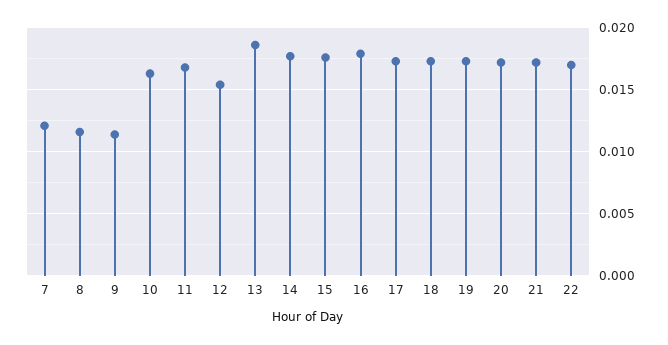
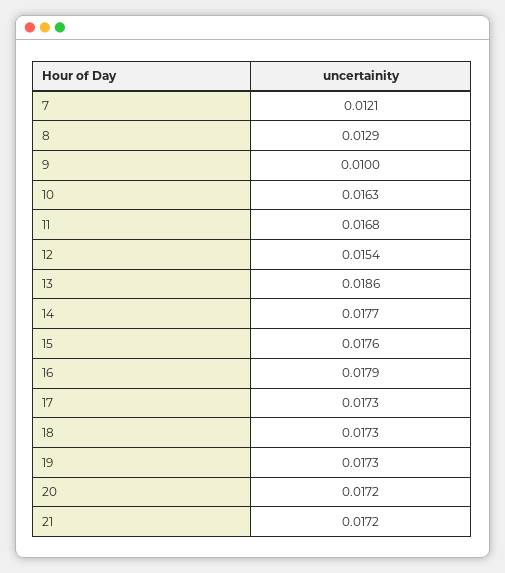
  {
    "7": 0.0121,
-   "8": 0.0115,
+   "8": 0.0129,
-   "9": 0.0115,
+   "9": 0.01,
    "10": 0.0163,
    "11": 0.0168,
    "12": 0.0154,
    "13": 0.0186,
    "14": 0.0177,
    "15": 0.0176,
    "16": 0.0179,
    "17": 0.0173,
    "18": 0.0173,
    "19": 0.0173,
    "20": 0.0172,
-   "21": 0.0172,
+   "21": 0.0172
-   "22": 0.017
  }

